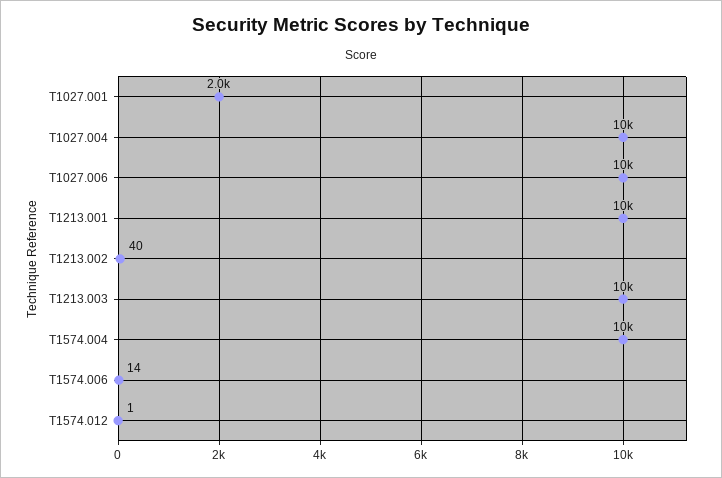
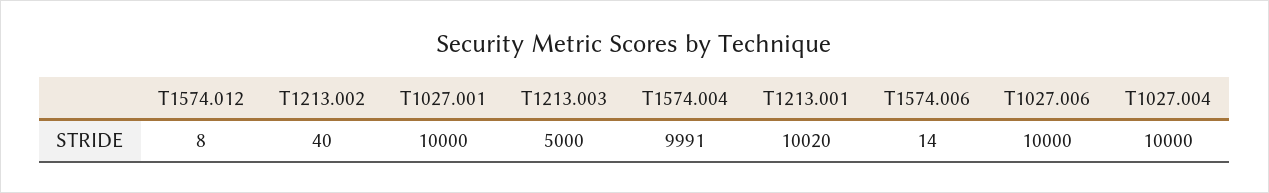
  {
-   "T1027.001": 2000,
+   "T1027.001": 10000,
    "T1027.004": 10000,
    "T1027.006": 10000,
    "T1213.001": 10020,
    "T1213.002": 40,
-   "T1213.003": 10000,
+   "T1213.003": 5000,
    "T1574.004": 9991,
    "T1574.006": 14,
-   "T1574.012": 1
+   "T1574.012": 8
  }

